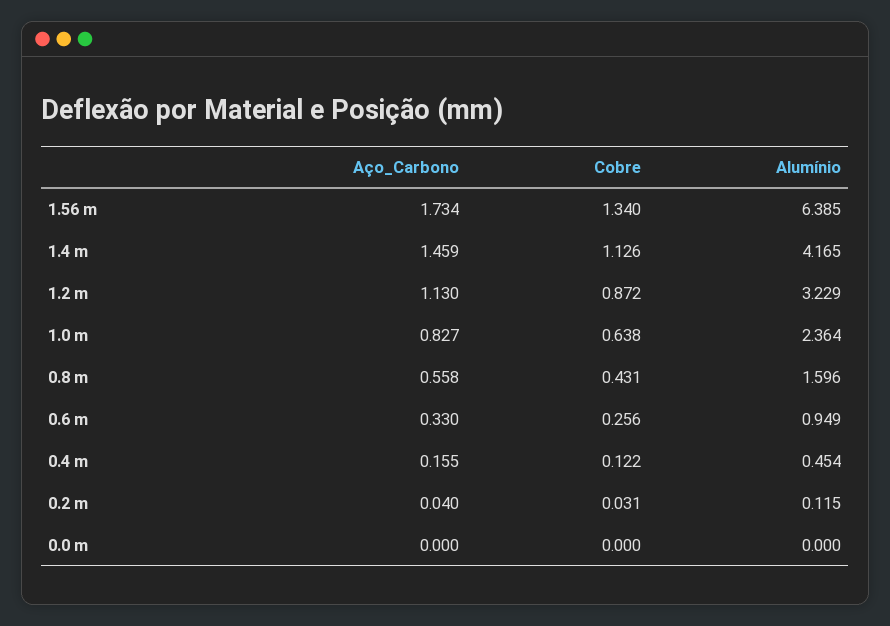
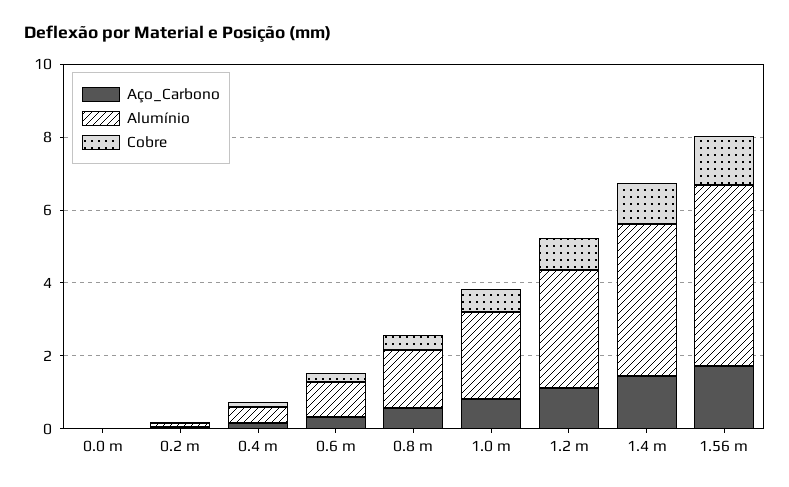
  {
    "Aço_Carbono": {
      "1.56 m": 1.734,
      "1.4 m": 1.459,
      "1.2 m": 1.13,
      "1.0 m": 0.827,
      "0.8 m": 0.558,
      "0.6 m": 0.33,
      "0.4 m": 0.155,
      "0.2 m": 0.04,
      "0.0 m": 0
    },
    "Cobre": {
      "1.56 m": 1.34,
      "1.4 m": 1.126,
      "1.2 m": 0.872,
      "1.0 m": 0.638,
      "0.8 m": 0.431,
      "0.6 m": 0.256,
      "0.4 m": 0.122,
      "0.2 m": 0.031,
      "0.0 m": 0
    },
    "Alumínio": {
-     "1.56 m": 6.385,
+     "1.56 m": 5,
      "1.4 m": 4.165,
      "1.2 m": 3.229,
      "1.0 m": 2.364,
      "0.8 m": 1.596,
      "0.6 m": 0.949,
      "0.4 m": 0.454,
      "0.2 m": 0.115,
      "0.0 m": 0
    }
  }

